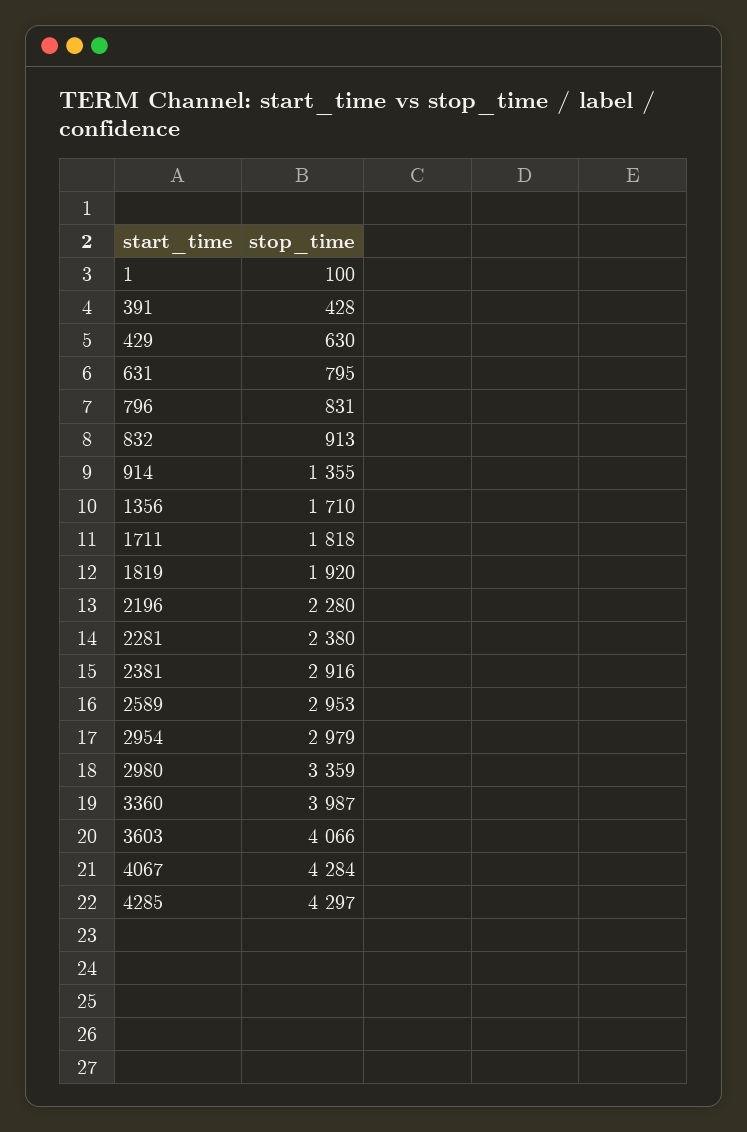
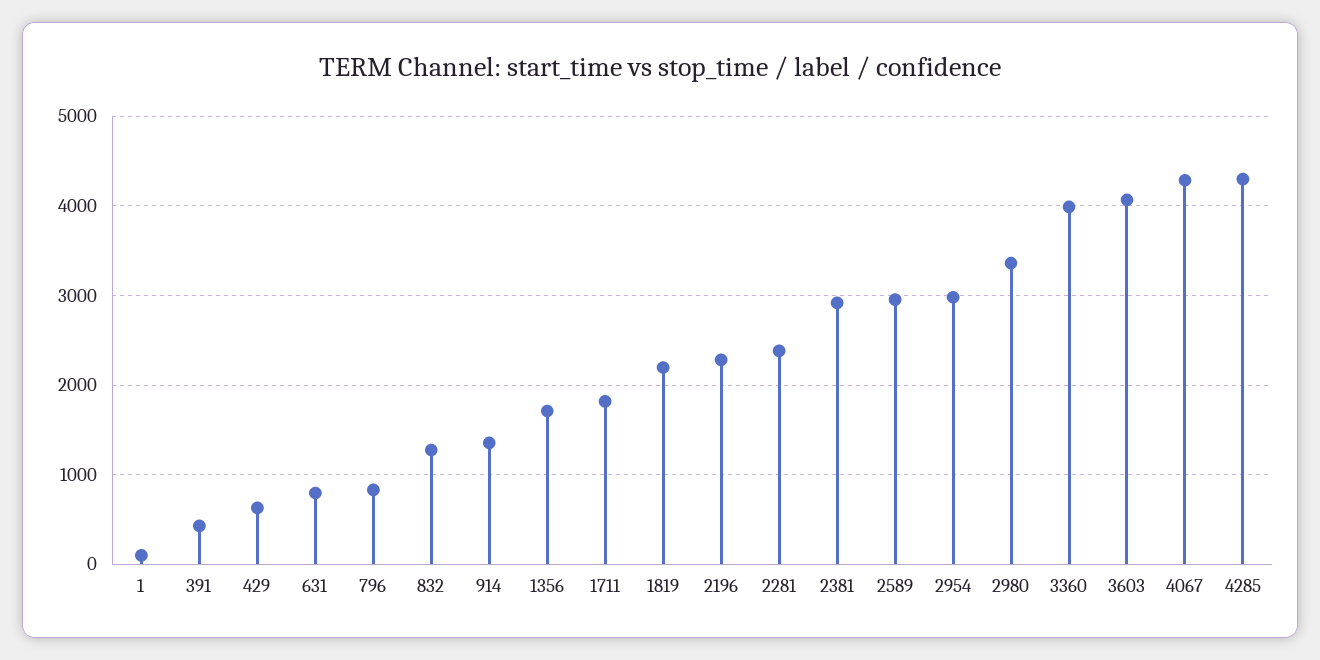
  {
    "1": 100,
    "391": 428,
    "429": 630,
    "631": 795,
    "796": 831,
-   "832": 913,
+   "832": 1300,
    "914": 1355,
    "1356": 1710,
    "1711": 1818,
-   "1819": 1920,
+   "1819": 2200,
    "2196": 2280,
    "2281": 2380,
    "2381": 2916,
    "2589": 2953,
    "2954": 2979,
    "2980": 3359,
    "3360": 3987,
    "3603": 4066,
    "4067": 4284,
    "4285": 4297
  }

